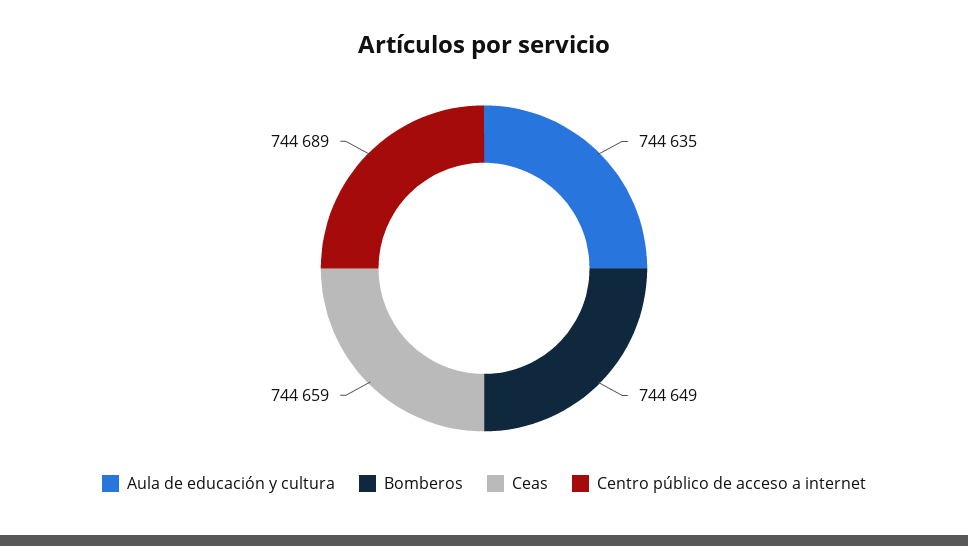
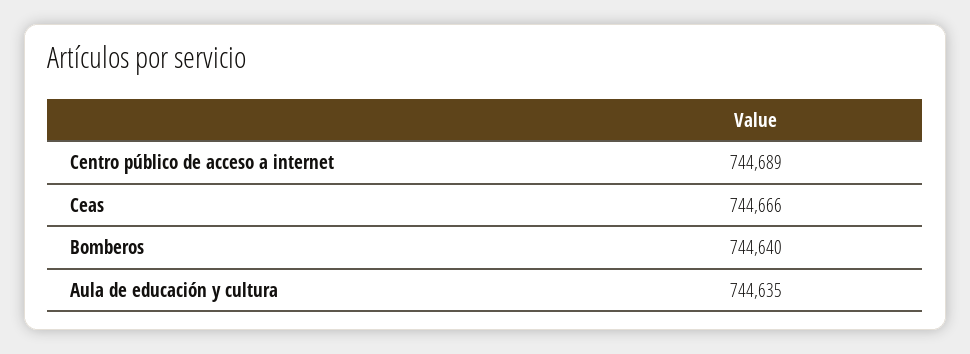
  {
    "Aula de educación y cultura": 744635,
-   "Bomberos": 744649,
+   "Bomberos": 744640,
-   "Ceas": 744659,
+   "Ceas": 744666,
    "Centro público de acceso a internet": 744689
  }

